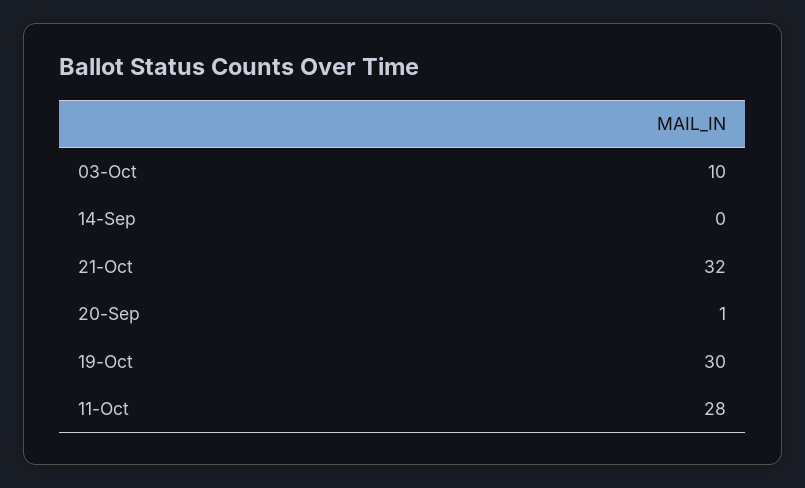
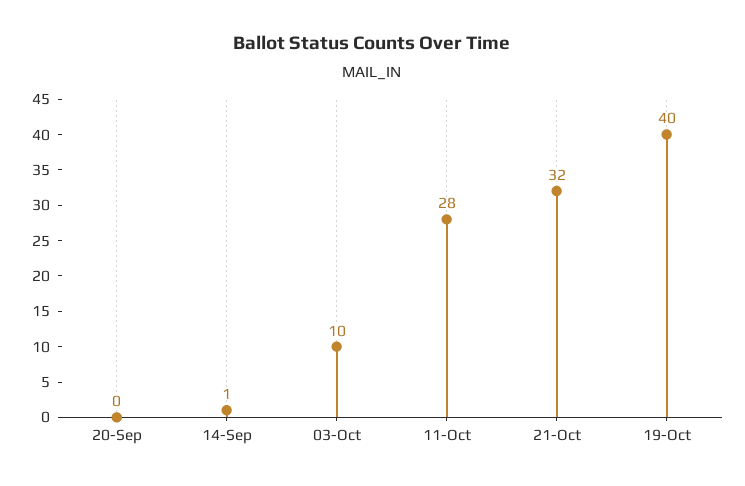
  {
    "03-Oct": 10,
-   "14-Sep": 0,
+   "14-Sep": 1,
    "21-Oct": 32,
-   "20-Sep": 1,
+   "20-Sep": 0,
-   "19-Oct": 30,
+   "19-Oct": 40,
    "11-Oct": 28
  }

